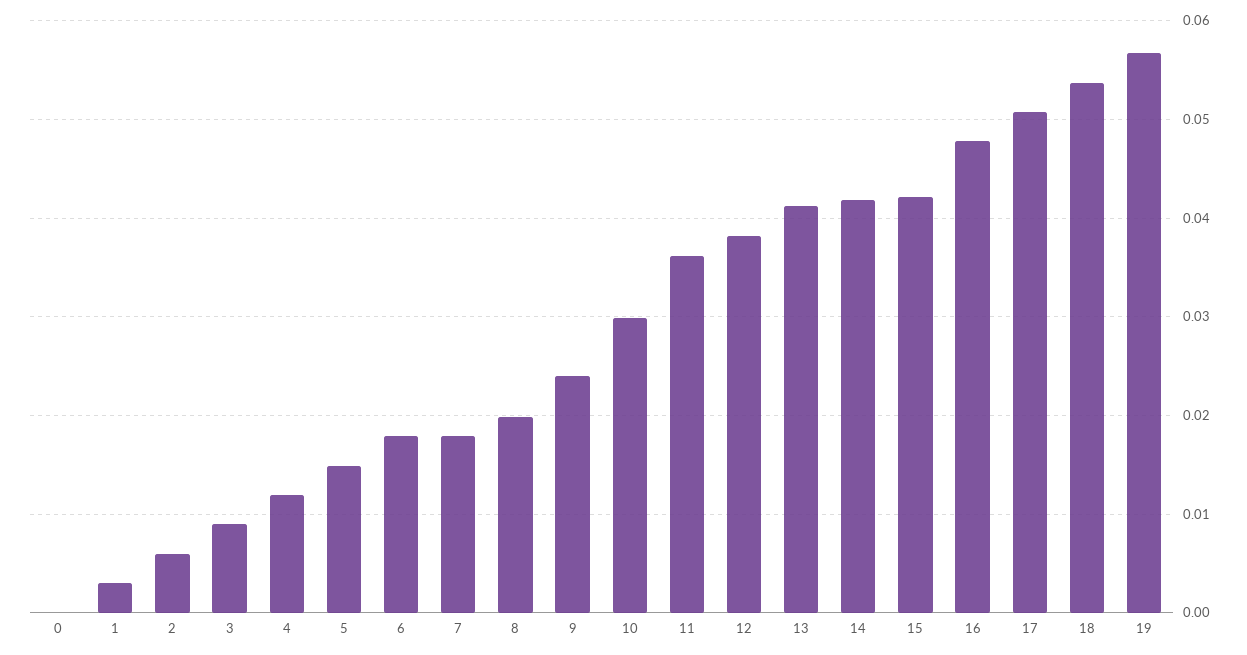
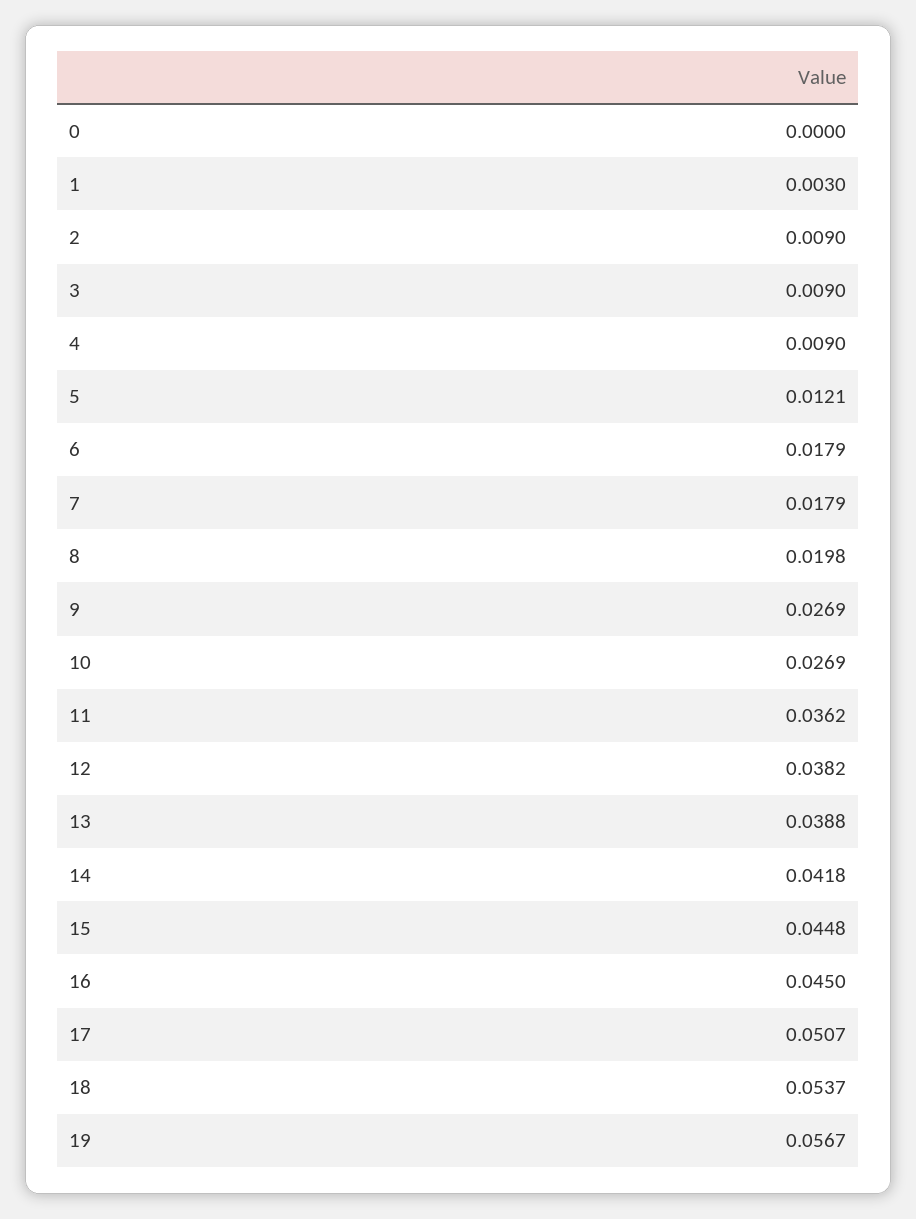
  {
    "0": 0,
    "1": 0.003,
-   "2": 0.006,
+   "2": 0.009,
    "3": 0.009,
-   "4": 0.012,
+   "4": 0.009,
-   "5": 0.015,
+   "5": 0.0121,
    "6": 0.0179,
    "7": 0.0179,
    "8": 0.0198,
-   "9": 0.024,
+   "9": 0.0269,
-   "10": 0.03,
+   "10": 0.0269,
    "11": 0.0362,
    "12": 0.0382,
-   "13": 0.041,
+   "13": 0.0388,
    "14": 0.0418,
-   "15": 0.042,
+   "15": 0.0448,
-   "16": 0.048,
+   "16": 0.045,
    "17": 0.0507,
    "18": 0.0537,
    "19": 0.0567
  }

